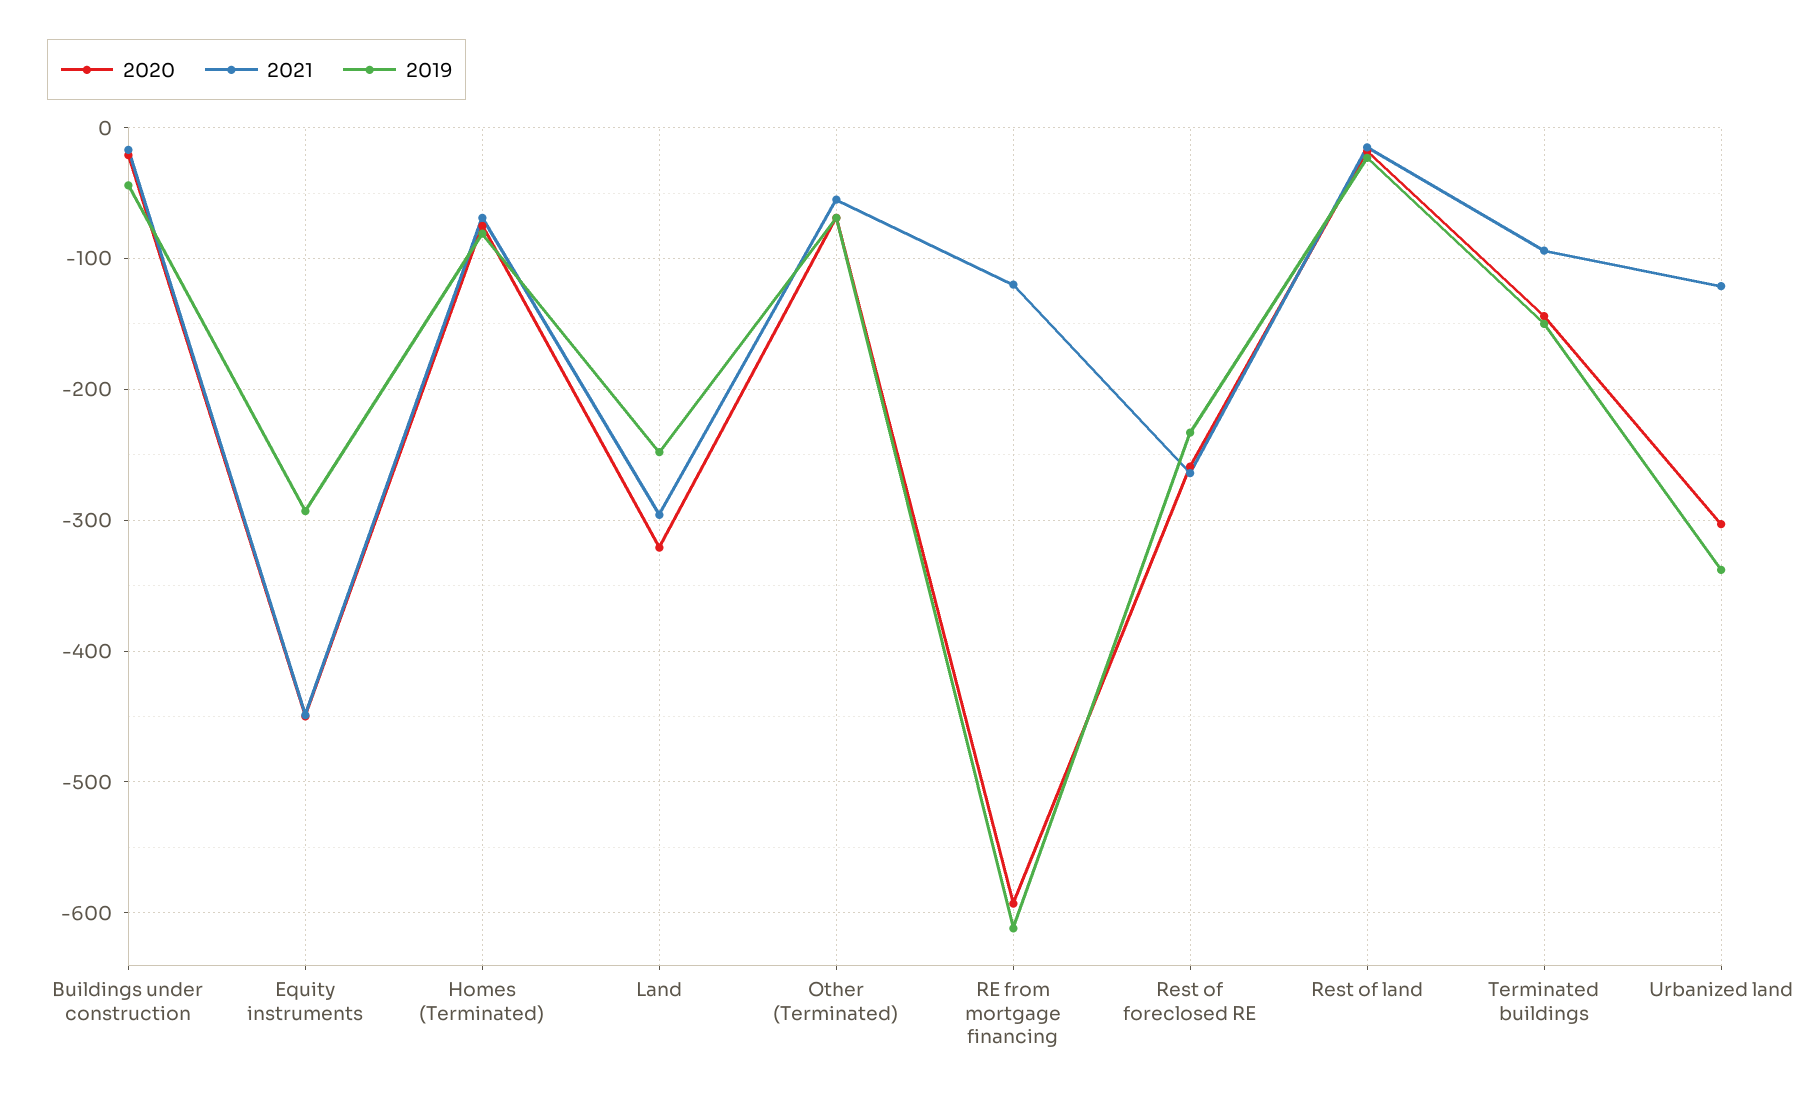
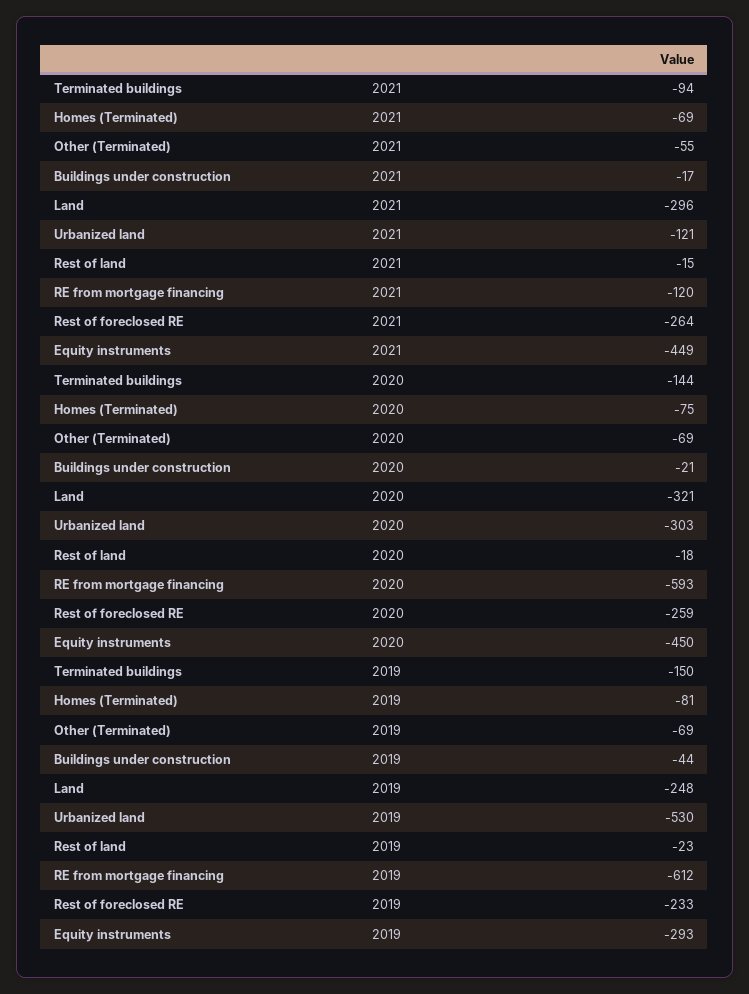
  {
    "2020": {
      "Buildings under construction": -21,
      "Equity instruments": -450,
      "Homes (Terminated)": -75,
      "Land": -321,
      "Other (Terminated)": -69,
      "RE from mortgage financing": -593,
      "Rest of foreclosed RE": -259,
      "Rest of land": -18,
      "Terminated buildings": -144,
      "Urbanized land": -303
    },
    "2021": {
      "Buildings under construction": -17,
      "Equity instruments": -449,
      "Homes (Terminated)": -69,
      "Land": -296,
      "Other (Terminated)": -55,
      "RE from mortgage financing": -120,
      "Rest of foreclosed RE": -264,
      "Rest of land": -15,
      "Terminated buildings": -94,
      "Urbanized land": -121
    },
    "2019": {
      "Buildings under construction": -44,
      "Equity instruments": -293,
      "Homes (Terminated)": -81,
      "Land": -248,
      "Other (Terminated)": -69,
      "RE from mortgage financing": -612,
      "Rest of foreclosed RE": -233,
      "Rest of land": -23,
      "Terminated buildings": -150,
-     "Urbanized land": -340
+     "Urbanized land": -530
    }
  }

